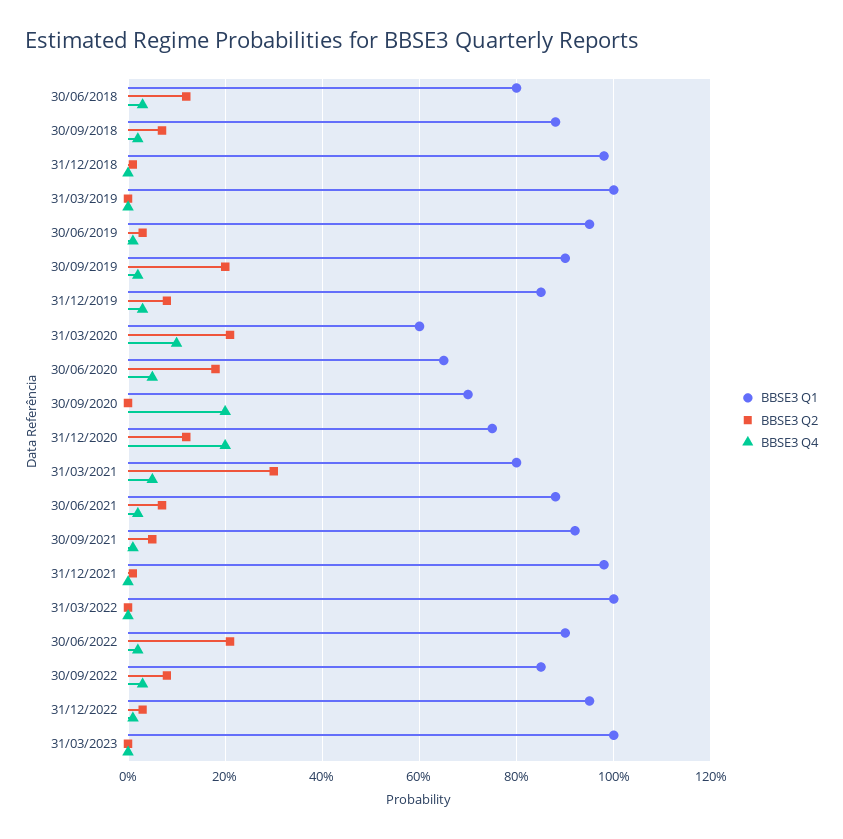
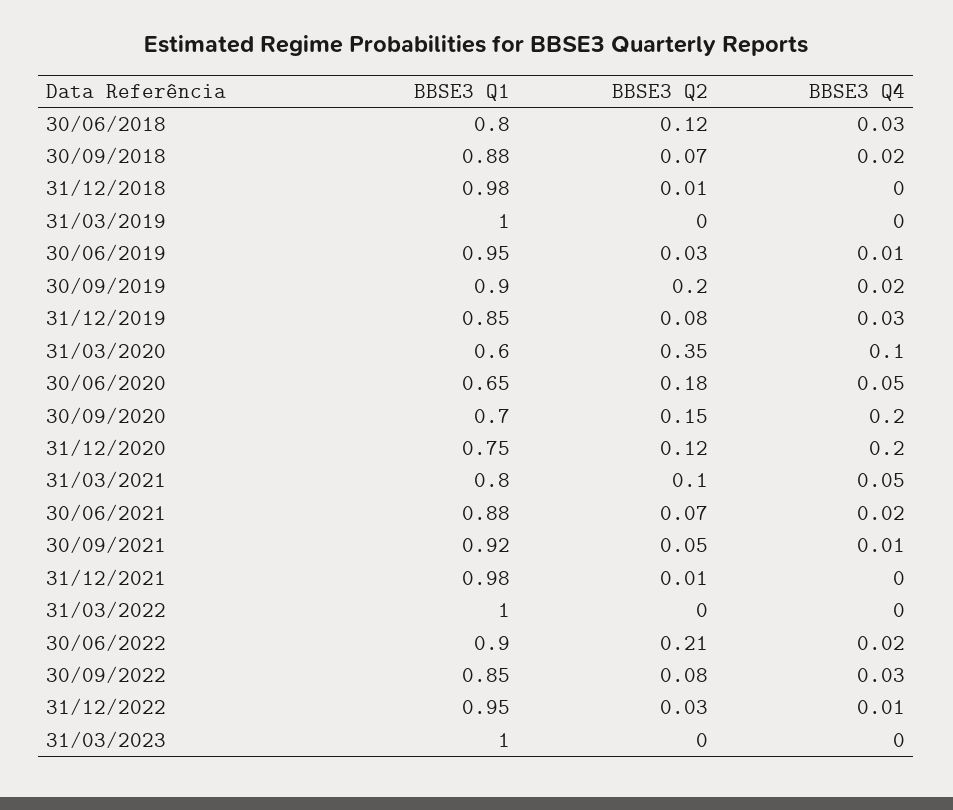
  {
    "BBSE3 Q1": {
      "30/06/2018": 0.8,
      "30/09/2018": 0.88,
      "31/12/2018": 0.98,
      "31/03/2019": 1,
      "30/06/2019": 0.95,
      "30/09/2019": 0.9,
      "31/12/2019": 0.85,
      "31/03/2020": 0.6,
      "30/06/2020": 0.65,
      "30/09/2020": 0.7,
      "31/12/2020": 0.75,
      "31/03/2021": 0.8,
      "30/06/2021": 0.88,
      "30/09/2021": 0.92,
      "31/12/2021": 0.98,
      "31/03/2022": 1,
      "30/06/2022": 0.9,
      "30/09/2022": 0.85,
      "31/12/2022": 0.95,
      "31/03/2023": 1
    },
    "BBSE3 Q2": {
      "30/06/2018": 0.12,
      "30/09/2018": 0.07,
      "31/12/2018": 0.01,
      "31/03/2019": 0,
      "30/06/2019": 0.03,
      "30/09/2019": 0.2,
      "31/12/2019": 0.08,
-     "31/03/2020": 0.2,
+     "31/03/2020": 0.35,
      "30/06/2020": 0.18,
-     "30/09/2020": 0,
+     "30/09/2020": 0.15,
      "31/12/2020": 0.12,
-     "31/03/2021": 0.3,
+     "31/03/2021": 0.1,
      "30/06/2021": 0.07,
      "30/09/2021": 0.05,
      "31/12/2021": 0.01,
      "31/03/2022": 0,
      "30/06/2022": 0.21,
      "30/09/2022": 0.08,
      "31/12/2022": 0.03,
      "31/03/2023": 0
    },
    "BBSE3 Q4": {
      "30/06/2018": 0.03,
      "30/09/2018": 0.02,
      "31/12/2018": 0,
      "31/03/2019": 0,
      "30/06/2019": 0.01,
      "30/09/2019": 0.02,
      "31/12/2019": 0.03,
      "31/03/2020": 0.1,
      "30/06/2020": 0.05,
      "30/09/2020": 0.2,
      "31/12/2020": 0.2,
      "31/03/2021": 0.05,
      "30/06/2021": 0.02,
      "30/09/2021": 0.01,
      "31/12/2021": 0,
      "31/03/2022": 0,
      "30/06/2022": 0.02,
      "30/09/2022": 0.03,
      "31/12/2022": 0.01,
      "31/03/2023": 0
    }
  }

